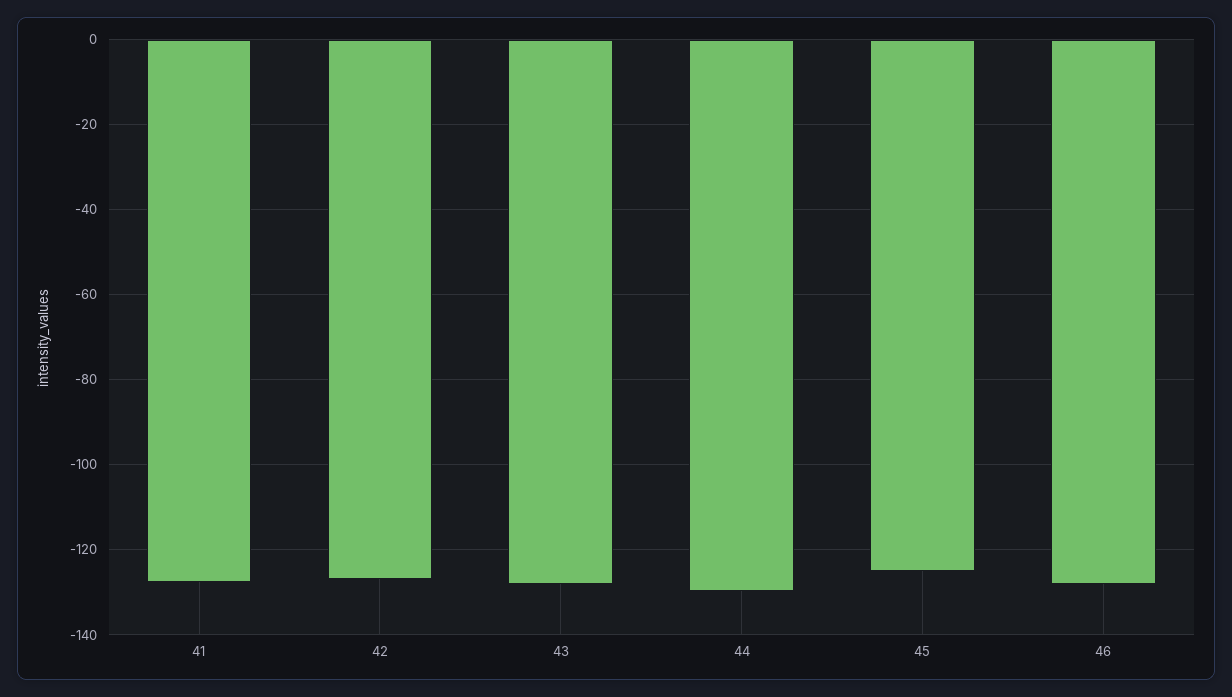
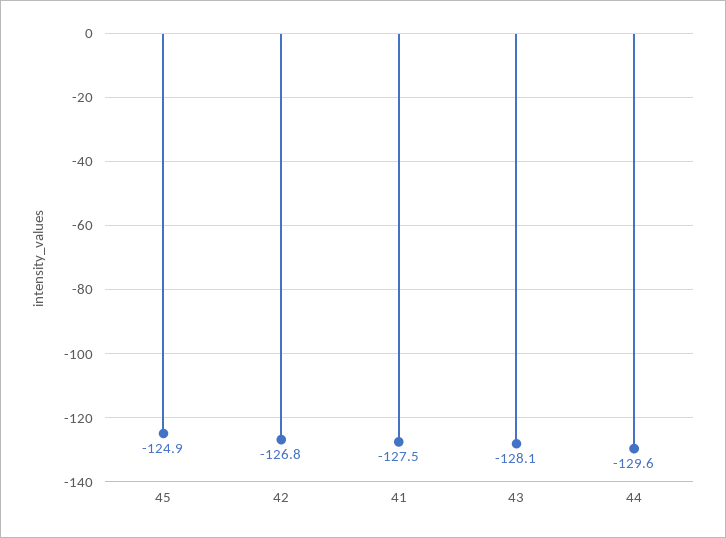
  {
    "41": -127.5,
    "42": -126.8,
    "43": -128.1,
    "44": -129.6,
-   "45": -124.9,
+   "45": -124.9
-   "46": -128
  }

